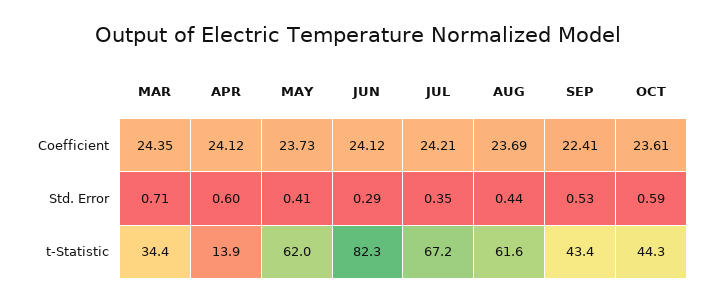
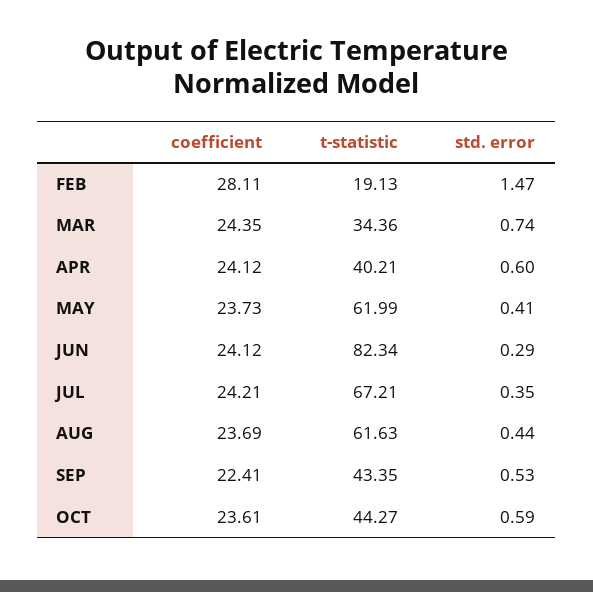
  {
    "MAR": {
      "Coefficient": 24.35,
-     "Std. Error": 0.71,
+     "Std. Error": 0.74,
      "t-Statistic": 34.36
    },
    "APR": {
      "Coefficient": 24.12,
      "Std. Error": 0.6,
-     "t-Statistic": 13.9
+     "t-Statistic": 40.21
    },
    "MAY": {
      "Coefficient": 23.73,
      "Std. Error": 0.41,
      "t-Statistic": 61.99
    },
    "JUN": {
      "Coefficient": 24.12,
      "Std. Error": 0.29,
      "t-Statistic": 82.34
    },
    "JUL": {
      "Coefficient": 24.21,
      "Std. Error": 0.35,
      "t-Statistic": 67.21
    },
    "AUG": {
      "Coefficient": 23.69,
      "Std. Error": 0.44,
      "t-Statistic": 61.63
    },
    "SEP": {
      "Coefficient": 22.41,
      "Std. Error": 0.53,
      "t-Statistic": 43.35
    },
    "OCT": {
      "Coefficient": 23.61,
      "Std. Error": 0.59,
      "t-Statistic": 44.27
-   }
+   },
+   "FEB": {
+     "Coefficient": 28.11,
+     "t-Statistic": 19.13,
+     "Std. Error": 1.47
+   }
  }

